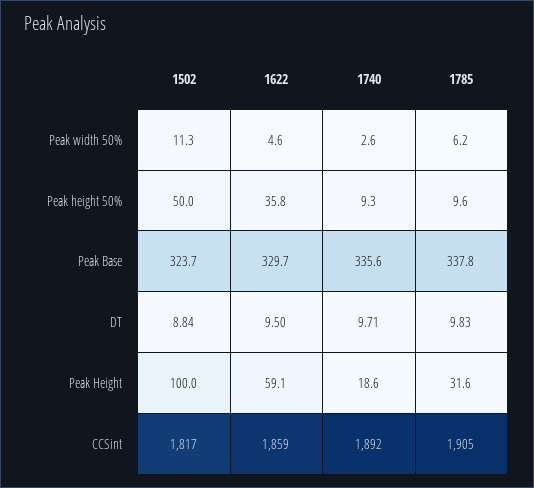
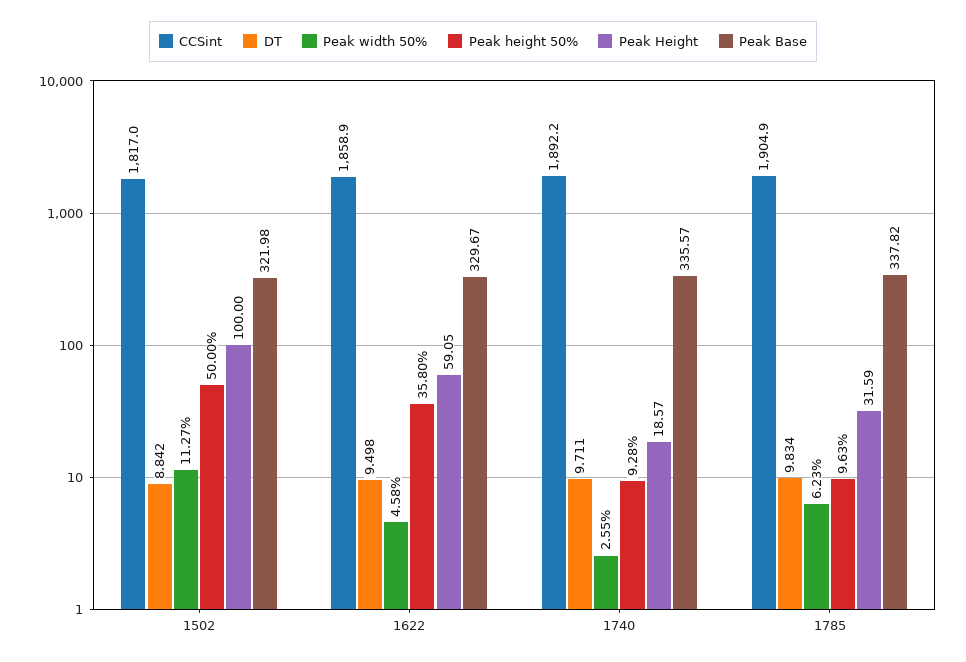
  {
    "Peak width 50%": {
      "1502": 11.27,
      "1622": 4.58,
      "1740": 2.55,
      "1785": 6.23
    },
    "Peak height 50%": {
      "1502": 50,
      "1622": 35.8,
      "1740": 9.28,
      "1785": 9.63
    },
    "Peak Base": {
-     "1502": 323.7,
+     "1502": 321.98,
      "1622": 329.67,
      "1740": 335.57,
      "1785": 337.82
    },
    "DT": {
      "1502": 8.842,
      "1622": 9.498,
      "1740": 9.711,
      "1785": 9.834
    },
    "Peak Height": {
      "1502": 100,
      "1622": 59.05,
      "1740": 18.57,
      "1785": 31.59
    },
    "CCSint": {
      "1502": 1817,
      "1622": 1858.9,
      "1740": 1892.2,
      "1785": 1904.9
    }
  }

